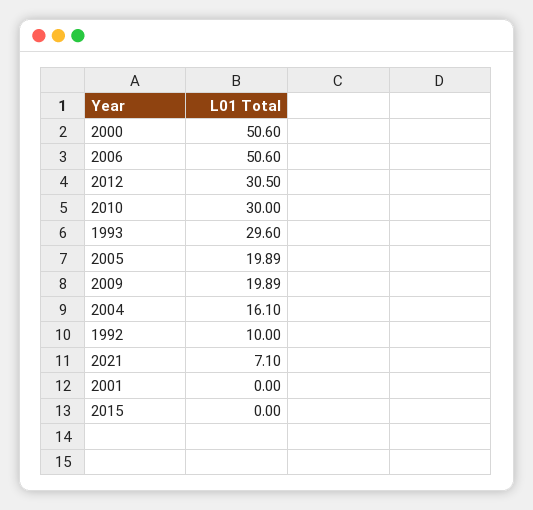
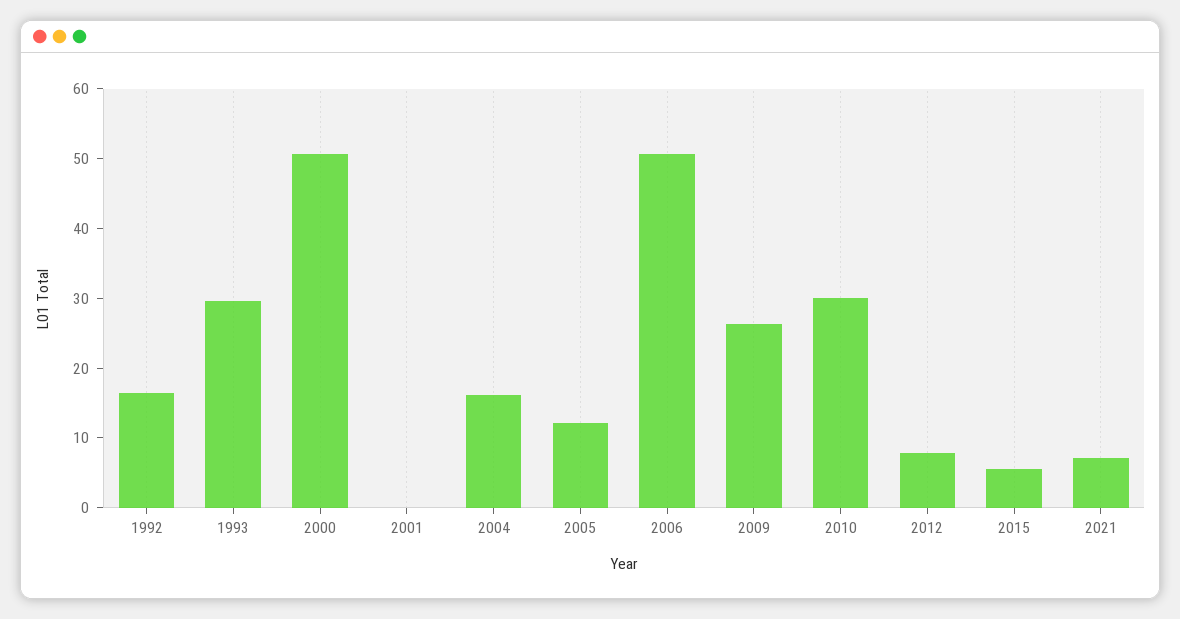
  {
    "2000": 50.6,
    "2006": 50.6,
-   "2012": 30.5,
+   "2012": 8,
    "2010": 30,
    "1993": 29.6,
-   "2005": 19.89,
+   "2005": 12,
-   "2009": 19.89,
+   "2009": 26,
    "2004": 16.1,
-   "1992": 10,
+   "1992": 16,
    "2021": 7.1,
    "2001": 0,
-   "2015": 0
+   "2015": 6
  }

